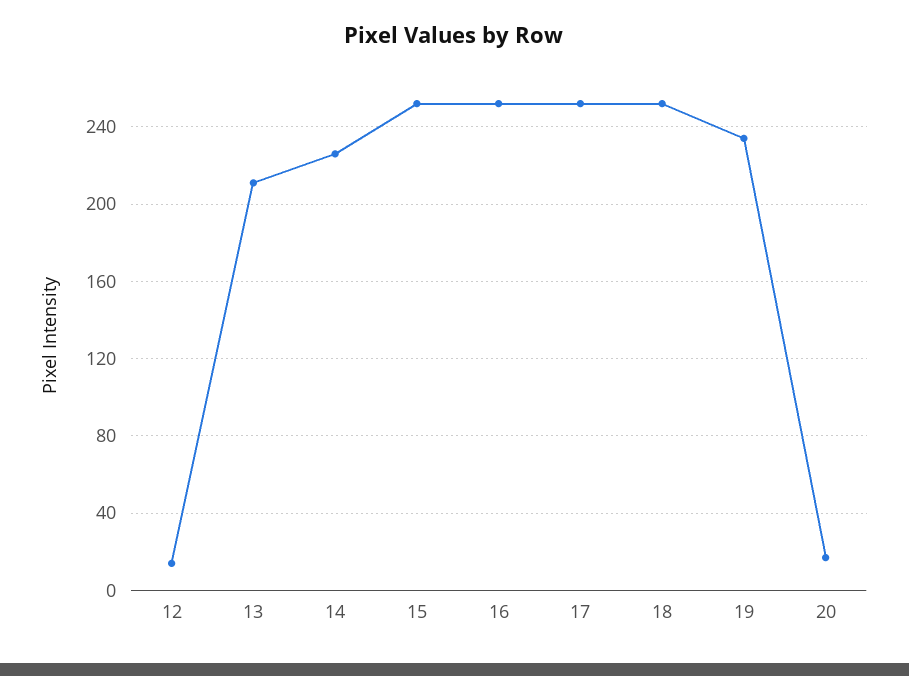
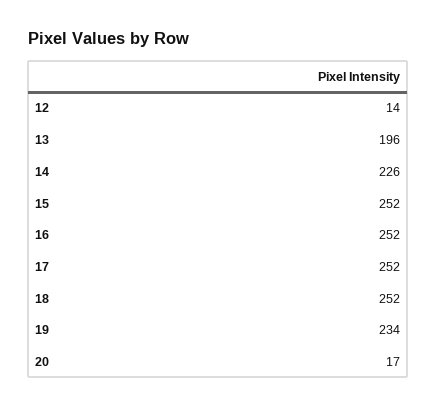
  {
    "12": 14,
-   "13": 210,
+   "13": 196,
    "14": 226,
    "15": 252,
    "16": 252,
    "17": 252,
    "18": 252,
    "19": 234,
    "20": 17
  }

